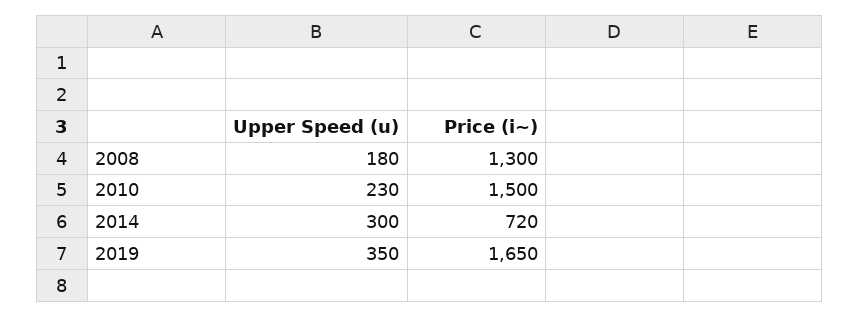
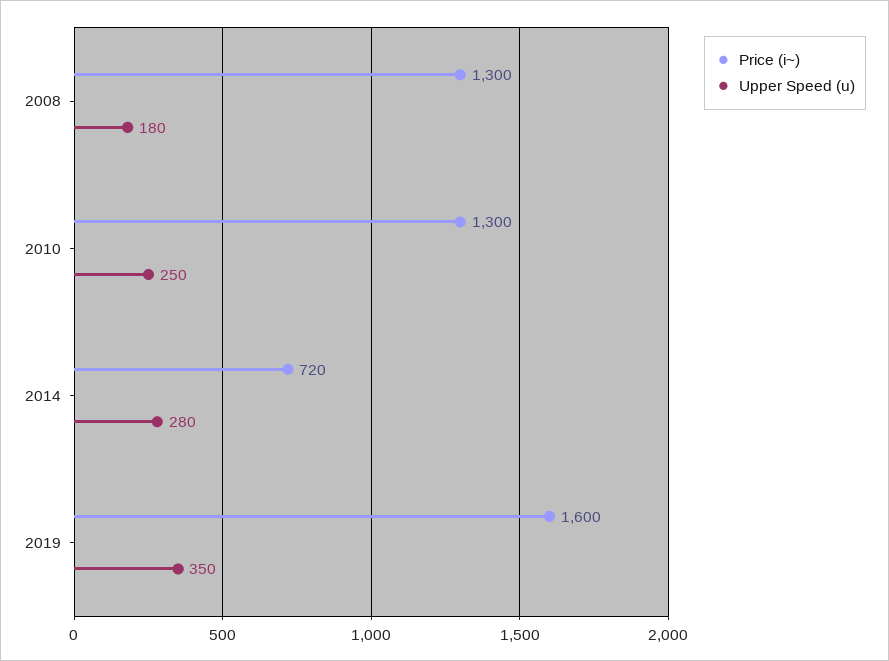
  {
    "Upper Speed (u)": {
      "2008": 180,
-     "2010": 230,
+     "2010": 250,
-     "2014": 300,
+     "2014": 280,
      "2019": 350
    },
    "Price (i~)": {
      "2008": 1300,
-     "2010": 1500,
+     "2010": 1300,
      "2014": 720,
-     "2019": 1650
+     "2019": 1600
    }
  }

